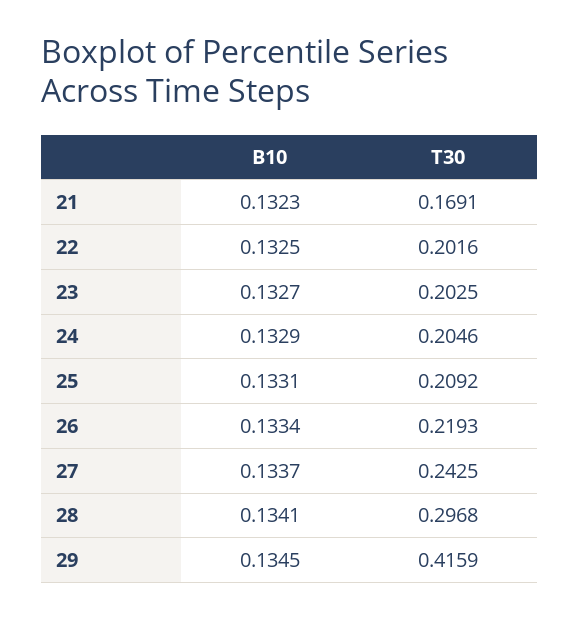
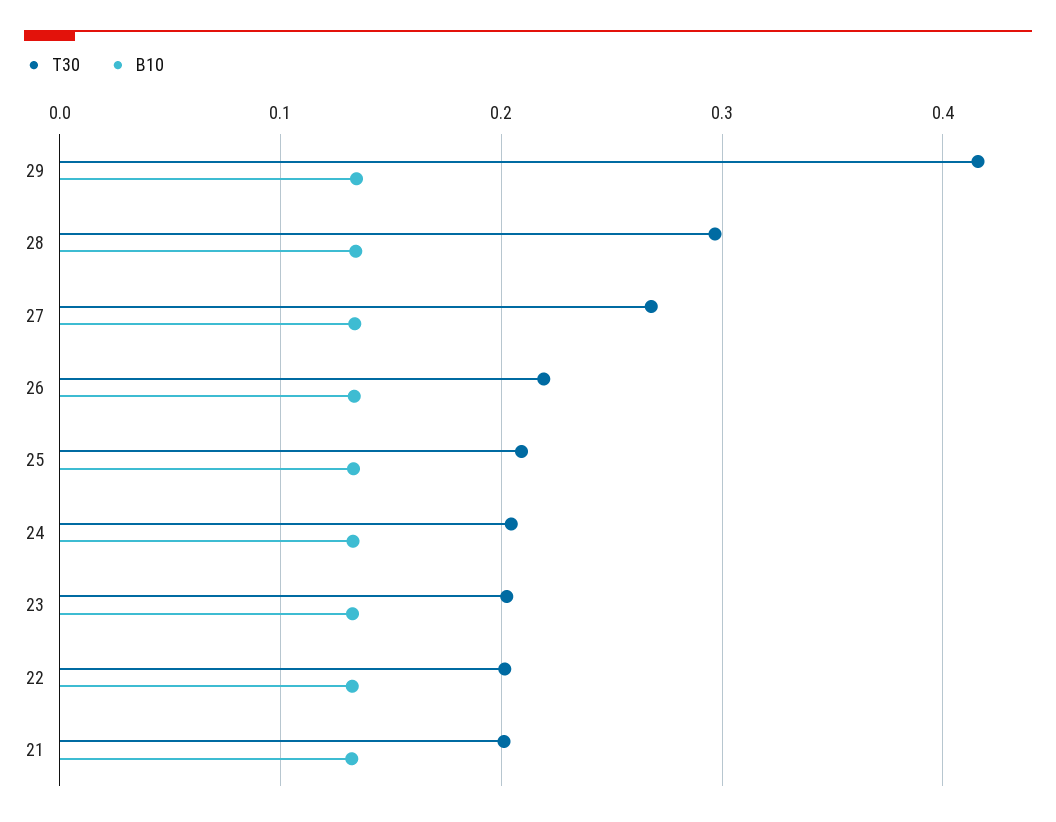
  {
    "B10": {
      "21": 0.1323,
      "22": 0.1325,
      "23": 0.1327,
      "24": 0.1329,
      "25": 0.1331,
      "26": 0.1334,
      "27": 0.1337,
      "28": 0.1341,
      "29": 0.1345
    },
    "T30": {
-     "21": 0.1691,
+     "21": 0.2,
      "22": 0.2016,
      "23": 0.2025,
      "24": 0.2046,
      "25": 0.2092,
      "26": 0.2193,
-     "27": 0.2425,
+     "27": 0.27,
      "28": 0.2968,
      "29": 0.4159
    }
  }

